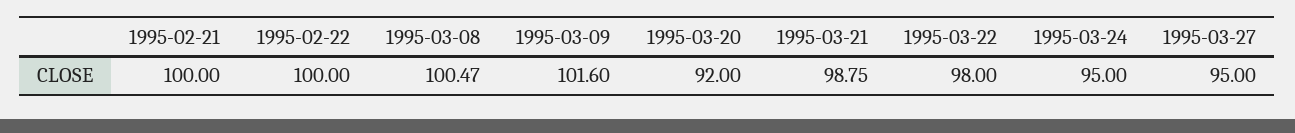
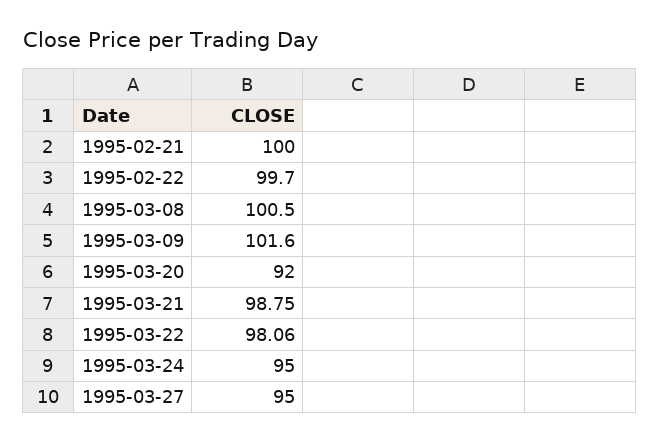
  {
    "1995-02-21": 100,
-   "1995-02-22": 100,
+   "1995-02-22": 99.7,
-   "1995-03-08": 100.47,
+   "1995-03-08": 100.5,
    "1995-03-09": 101.6,
    "1995-03-20": 92,
    "1995-03-21": 98.75,
-   "1995-03-22": 98,
+   "1995-03-22": 98.06,
    "1995-03-24": 95,
    "1995-03-27": 95
  }

